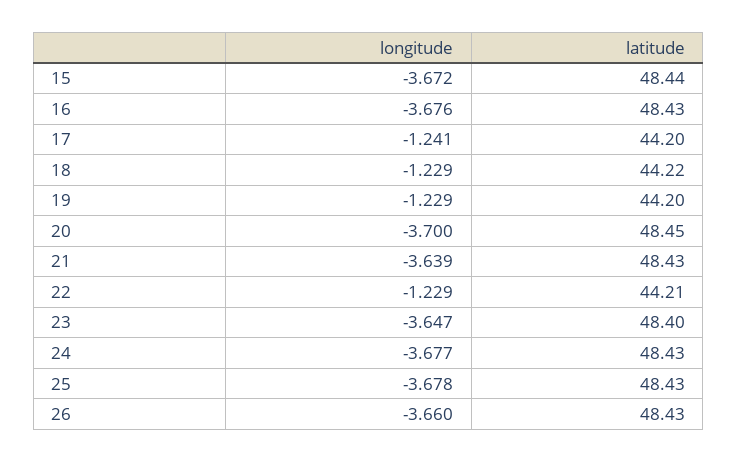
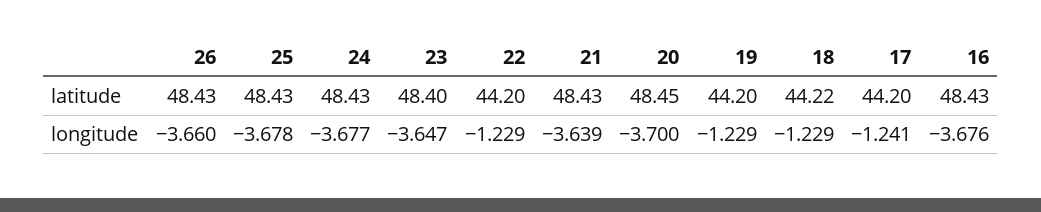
  {
    "longitude": {
-     "15": -3.672,
      "16": -3.676,
      "17": -1.241,
      "18": -1.229,
      "19": -1.229,
      "20": -3.7,
      "21": -3.639,
      "22": -1.229,
      "23": -3.647,
      "24": -3.677,
      "25": -3.678,
      "26": -3.66
    },
    "latitude": {
-     "15": 48.44,
      "16": 48.43,
      "17": 44.2,
      "18": 44.22,
      "19": 44.2,
      "20": 48.45,
      "21": 48.43,
-     "22": 44.21,
+     "22": 44.2,
      "23": 48.4,
      "24": 48.43,
      "25": 48.43,
      "26": 48.43
    }
  }

